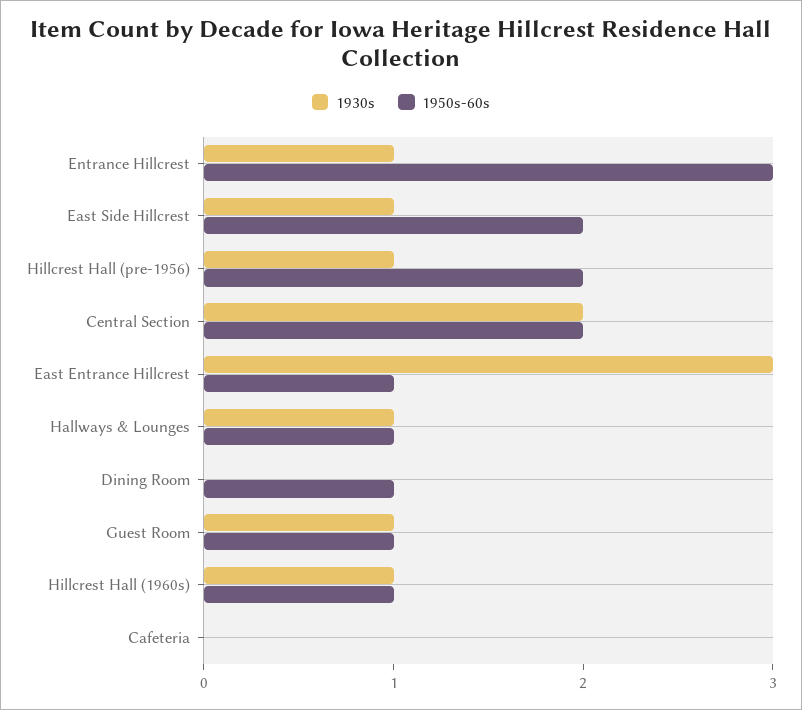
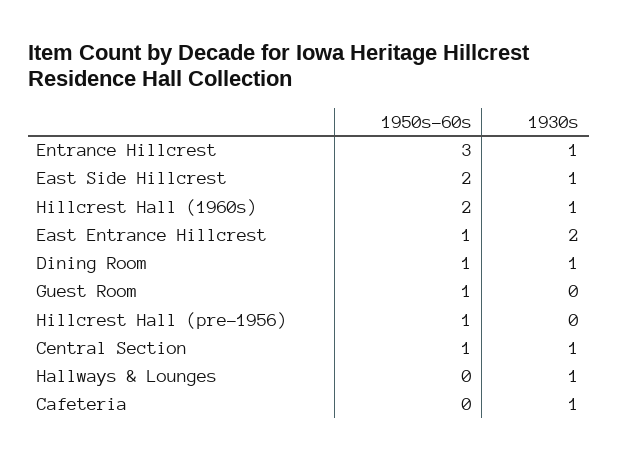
  {
    "1930s": {
      "Entrance Hillcrest": 1,
      "East Side Hillcrest": 1,
-     "Hillcrest Hall (pre-1956)": 1,
+     "Hillcrest Hall (pre-1956)": 0,
-     "Central Section": 2,
+     "Central Section": 1,
-     "East Entrance Hillcrest": 3,
+     "East Entrance Hillcrest": 2,
      "Hallways & Lounges": 1,
-     "Dining Room": 0,
+     "Dining Room": 1,
-     "Guest Room": 1,
+     "Guest Room": 0,
      "Hillcrest Hall (1960s)": 1,
-     "Cafeteria": 0
+     "Cafeteria": 1
    },
    "1950s-60s": {
      "Entrance Hillcrest": 3,
      "East Side Hillcrest": 2,
-     "Hillcrest Hall (pre-1956)": 2,
+     "Hillcrest Hall (pre-1956)": 1,
-     "Central Section": 2,
+     "Central Section": 1,
      "East Entrance Hillcrest": 1,
-     "Hallways & Lounges": 1,
+     "Hallways & Lounges": 0,
      "Dining Room": 1,
      "Guest Room": 1,
-     "Hillcrest Hall (1960s)": 1,
+     "Hillcrest Hall (1960s)": 2,
      "Cafeteria": 0
    }
  }

